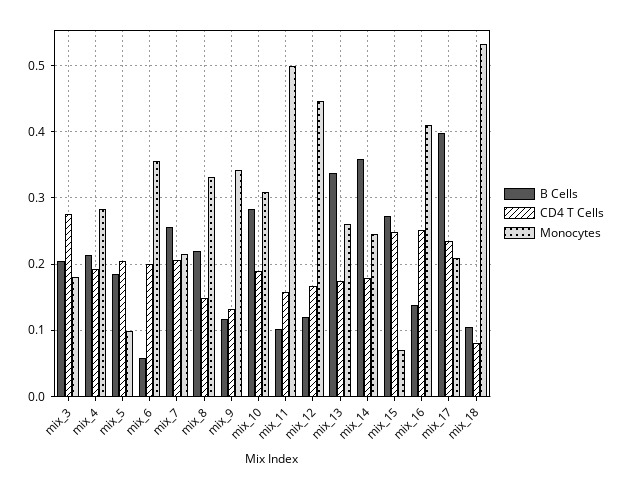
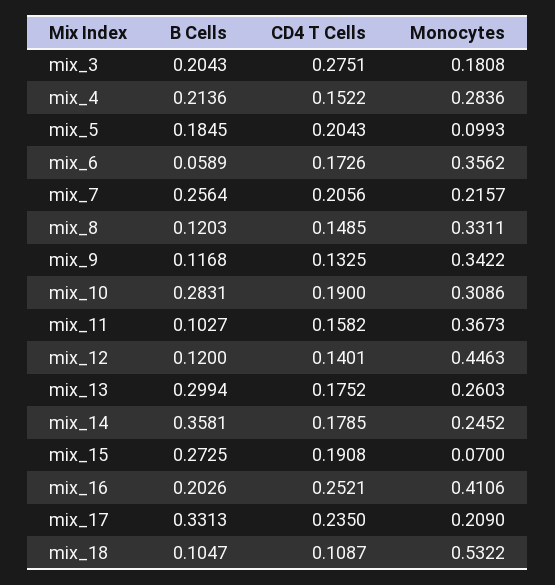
  {
    "B Cells": {
      "mix_3": 0.2043,
      "mix_4": 0.2136,
      "mix_5": 0.1845,
      "mix_6": 0.0589,
      "mix_7": 0.2564,
-     "mix_8": 0.22,
+     "mix_8": 0.1203,
      "mix_9": 0.1168,
      "mix_10": 0.2831,
      "mix_11": 0.1027,
      "mix_12": 0.12,
-     "mix_13": 0.34,
+     "mix_13": 0.2994,
      "mix_14": 0.3581,
      "mix_15": 0.2725,
-     "mix_16": 0.14,
+     "mix_16": 0.2026,
-     "mix_17": 0.4,
+     "mix_17": 0.3313,
      "mix_18": 0.1047
    },
    "CD4 T Cells": {
      "mix_3": 0.2751,
-     "mix_4": 0.19,
+     "mix_4": 0.1522,
      "mix_5": 0.2043,
-     "mix_6": 0.2,
+     "mix_6": 0.1726,
      "mix_7": 0.2056,
      "mix_8": 0.1485,
      "mix_9": 0.1325,
      "mix_10": 0.19,
      "mix_11": 0.1582,
-     "mix_12": 0.17,
+     "mix_12": 0.1401,
      "mix_13": 0.1752,
      "mix_14": 0.1785,
-     "mix_15": 0.25,
+     "mix_15": 0.1908,
      "mix_16": 0.2521,
      "mix_17": 0.235,
-     "mix_18": 0.08
+     "mix_18": 0.1087
    },
    "Monocytes": {
      "mix_3": 0.1808,
      "mix_4": 0.2836,
      "mix_5": 0.0993,
      "mix_6": 0.3562,
      "mix_7": 0.2157,
      "mix_8": 0.3311,
      "mix_9": 0.3422,
      "mix_10": 0.3086,
-     "mix_11": 0.5,
+     "mix_11": 0.3673,
      "mix_12": 0.4463,
      "mix_13": 0.2603,
      "mix_14": 0.2452,
      "mix_15": 0.07,
      "mix_16": 0.4106,
      "mix_17": 0.209,
      "mix_18": 0.5322
    }
  }

